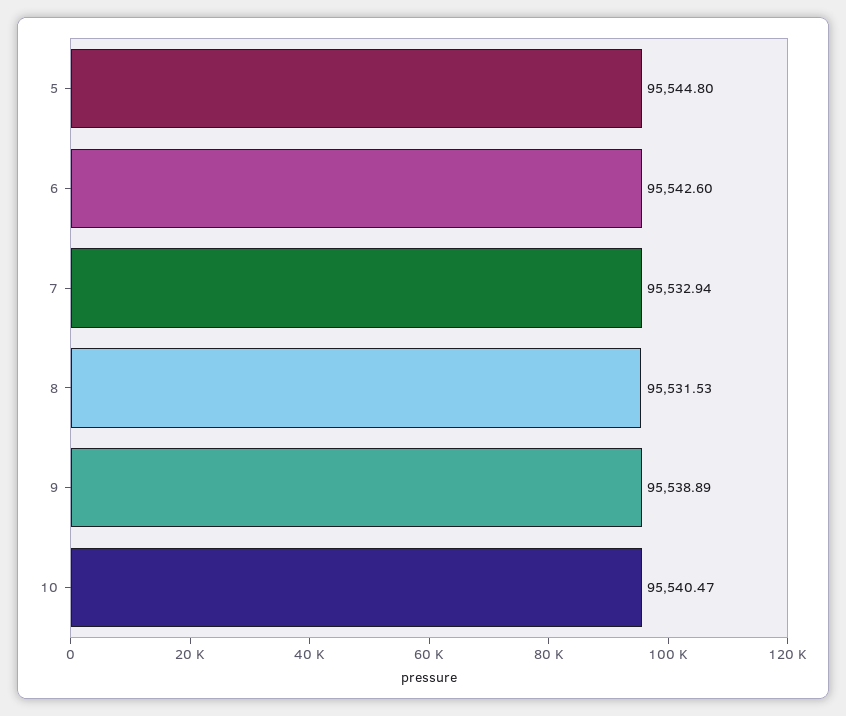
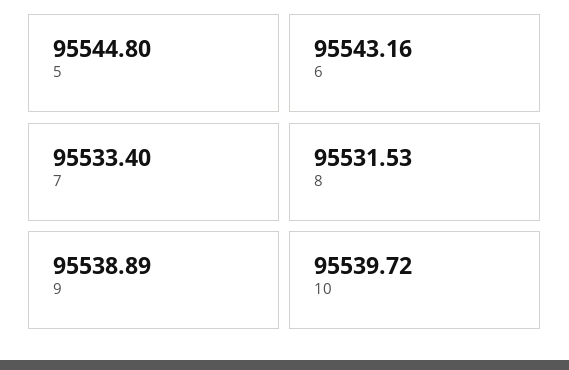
  {
    "5": 95544.8,
-   "6": 95542.6,
+   "6": 95543.16,
-   "7": 95532.94,
+   "7": 95533.4,
    "8": 95531.53,
    "9": 95538.89,
-   "10": 95540.47
+   "10": 95539.72
  }

